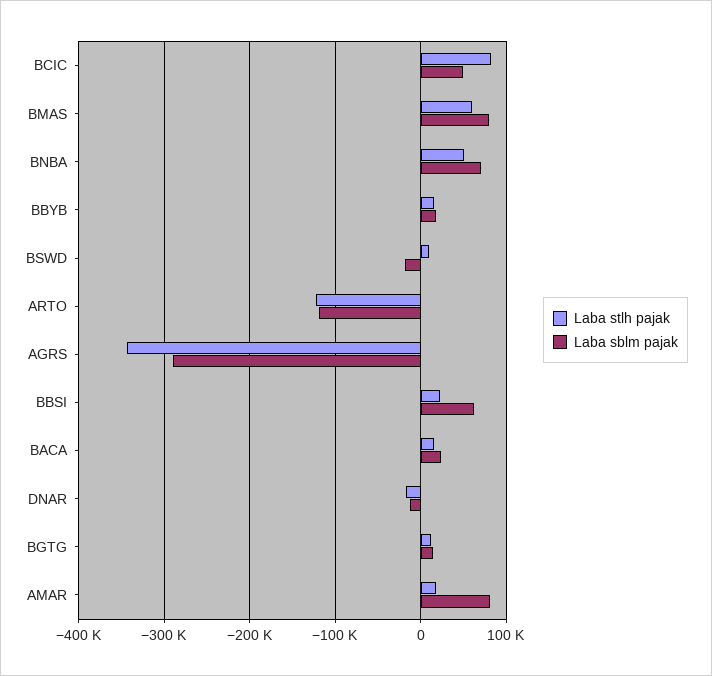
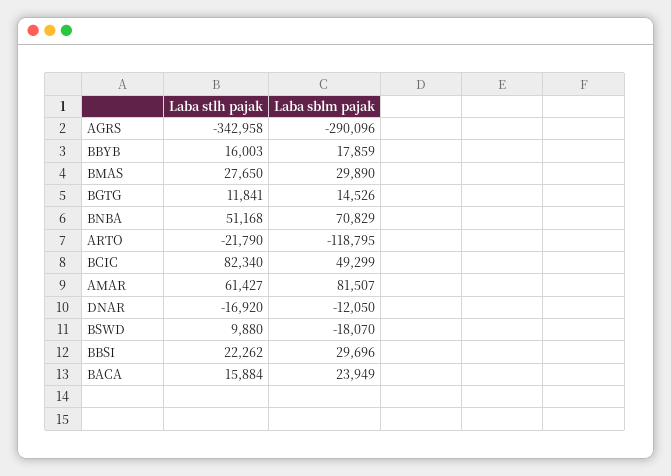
  {
    "Laba stlh pajak": {
      "BCIC": 82340,
-     "BMAS": 60000,
+     "BMAS": 27650,
      "BNBA": 51168,
      "BBYB": 16003,
      "BSWD": 9880,
-     "ARTO": -120000,
+     "ARTO": -21790,
      "AGRS": -342958,
      "BBSI": 22262,
      "BACA": 15884,
      "DNAR": -16920,
      "BGTG": 11841,
-     "AMAR": 20000
+     "AMAR": 61427
    },
    "Laba sblm pajak": {
      "BCIC": 49299,
-     "BMAS": 80000,
+     "BMAS": 29890,
      "BNBA": 70829,
      "BBYB": 17859,
      "BSWD": -18070,
      "ARTO": -118795,
      "AGRS": -290096,
-     "BBSI": 60000,
+     "BBSI": 29696,
      "BACA": 23949,
      "DNAR": -12050,
      "BGTG": 14526,
      "AMAR": 81507
    }
  }

